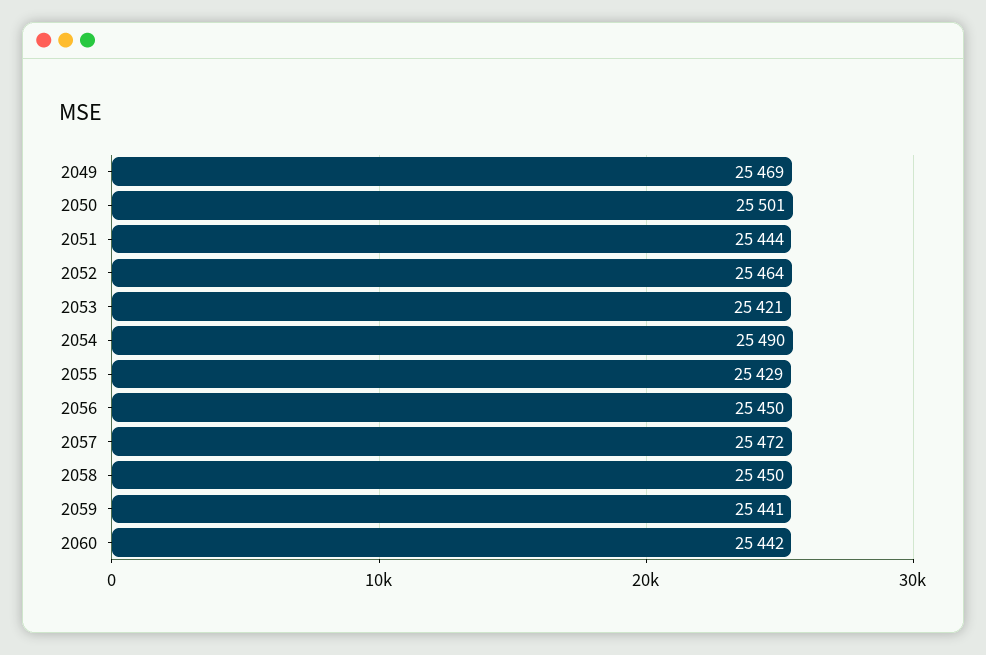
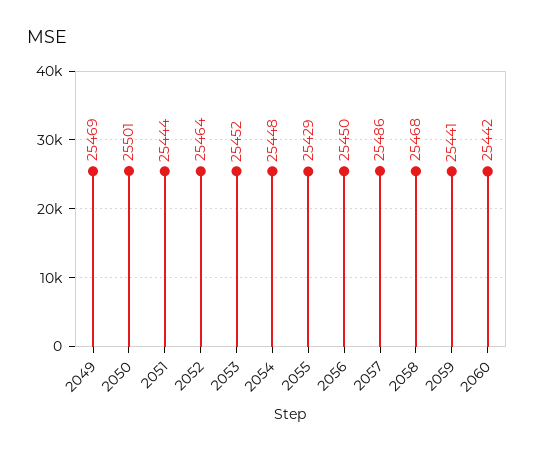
  {
    "2049": 25469,
    "2050": 25501,
    "2051": 25444,
    "2052": 25464,
-   "2053": 25421,
+   "2053": 25452,
-   "2054": 25490,
+   "2054": 25448,
    "2055": 25429,
    "2056": 25450,
-   "2057": 25472,
+   "2057": 25486,
-   "2058": 25450,
+   "2058": 25468,
    "2059": 25441,
    "2060": 25442
  }

